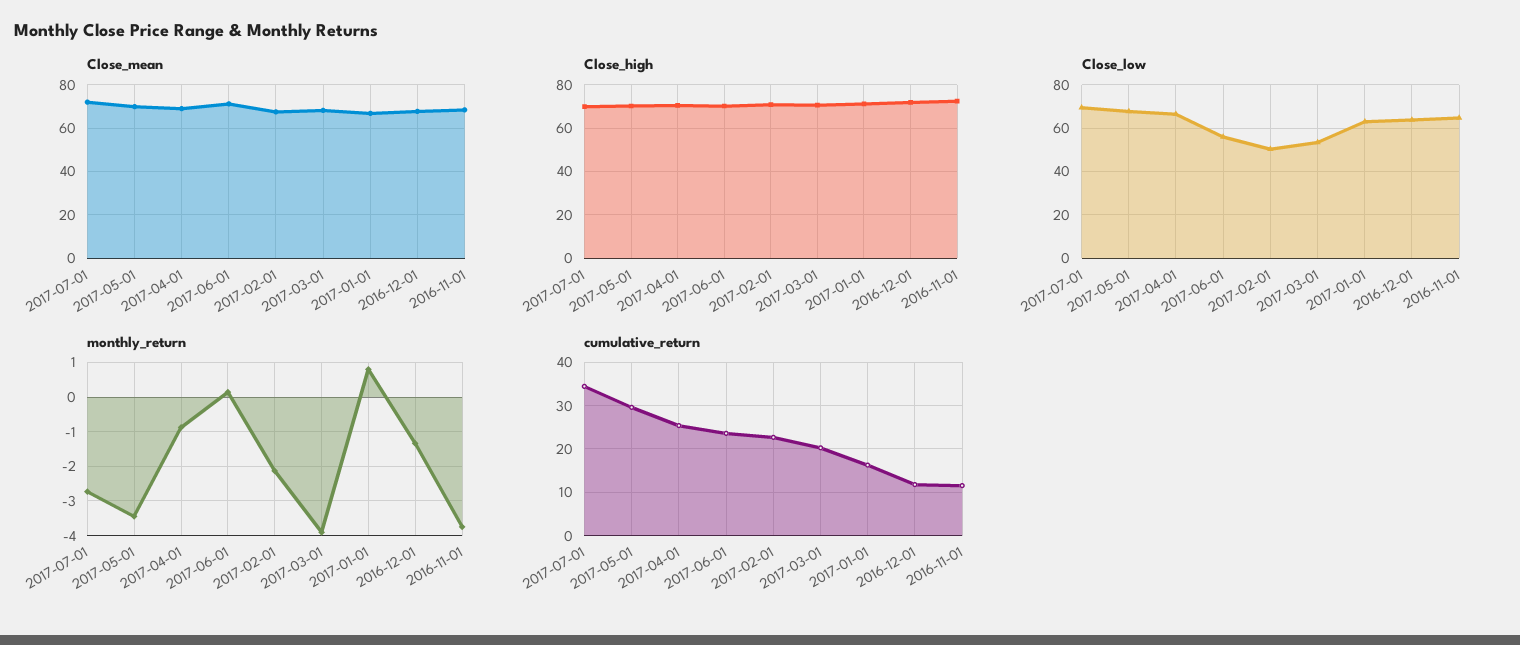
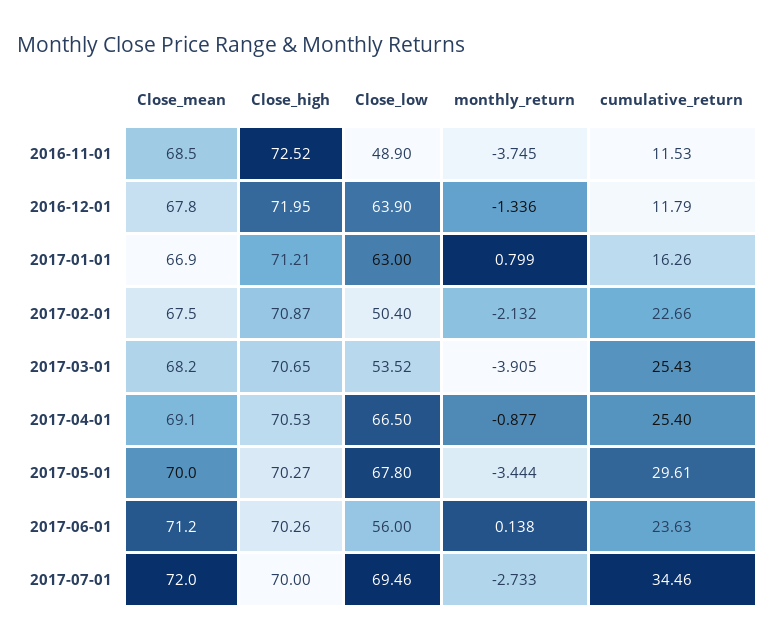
  {
    "Close_mean": {
      "2017-07-01": 72,
      "2017-05-01": 70,
      "2017-04-01": 69.1,
      "2017-06-01": 71.2,
      "2017-02-01": 67.5,
      "2017-03-01": 68.2,
      "2017-01-01": 66.9,
      "2016-12-01": 67.8,
      "2016-11-01": 68.5
    },
    "Close_high": {
      "2017-07-01": 70,
      "2017-05-01": 70.27,
      "2017-04-01": 70.53,
      "2017-06-01": 70.26,
      "2017-02-01": 70.87,
      "2017-03-01": 70.65,
      "2017-01-01": 71.21,
      "2016-12-01": 71.95,
      "2016-11-01": 72.52
    },
    "Close_low": {
      "2017-07-01": 69.46,
      "2017-05-01": 67.8,
      "2017-04-01": 66.5,
      "2017-06-01": 56,
      "2017-02-01": 50.4,
      "2017-03-01": 53.52,
      "2017-01-01": 63,
      "2016-12-01": 63.9,
-     "2016-11-01": 65
+     "2016-11-01": 48.9
    },
    "monthly_return": {
      "2017-07-01": -2.733,
      "2017-05-01": -3.444,
      "2017-04-01": -0.877,
      "2017-06-01": 0.138,
      "2017-02-01": -2.132,
      "2017-03-01": -3.905,
      "2017-01-01": 0.799,
      "2016-12-01": -1.336,
      "2016-11-01": -3.745
    },
    "cumulative_return": {
      "2017-07-01": 34.46,
      "2017-05-01": 29.61,
      "2017-04-01": 25.4,
      "2017-06-01": 23.63,
      "2017-02-01": 22.66,
-     "2017-03-01": 20,
+     "2017-03-01": 25.43,
      "2017-01-01": 16.26,
      "2016-12-01": 11.79,
      "2016-11-01": 11.53
    }
  }

